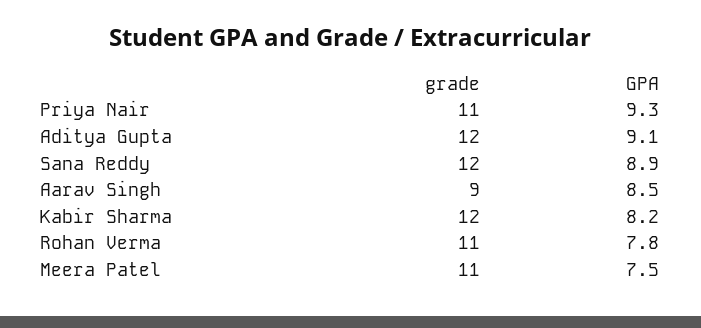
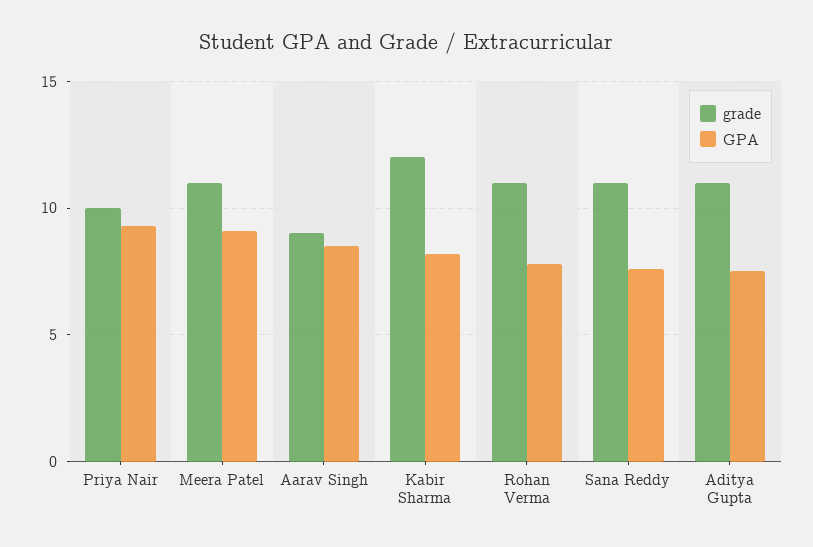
  {
    "grade": {
-     "Priya Nair": 11,
+     "Priya Nair": 10,
-     "Aditya Gupta": 12,
+     "Aditya Gupta": 11,
-     "Sana Reddy": 12,
+     "Sana Reddy": 11,
      "Aarav Singh": 9,
      "Kabir Sharma": 12,
      "Rohan Verma": 11,
      "Meera Patel": 11
    },
    "GPA": {
      "Priya Nair": 9.3,
-     "Aditya Gupta": 9.1,
+     "Aditya Gupta": 7.5,
-     "Sana Reddy": 8.9,
+     "Sana Reddy": 7.5,
      "Aarav Singh": 8.5,
      "Kabir Sharma": 8.2,
      "Rohan Verma": 7.8,
-     "Meera Patel": 7.5
+     "Meera Patel": 9
    }
  }

